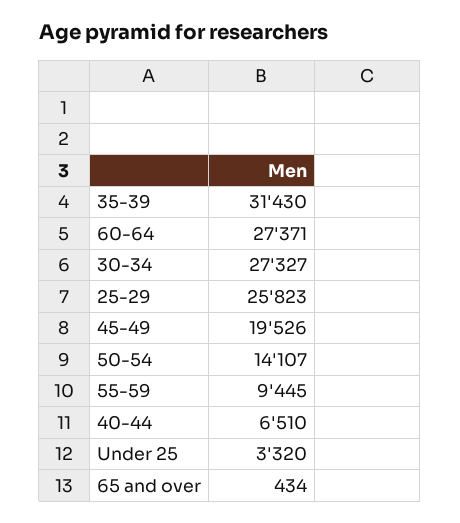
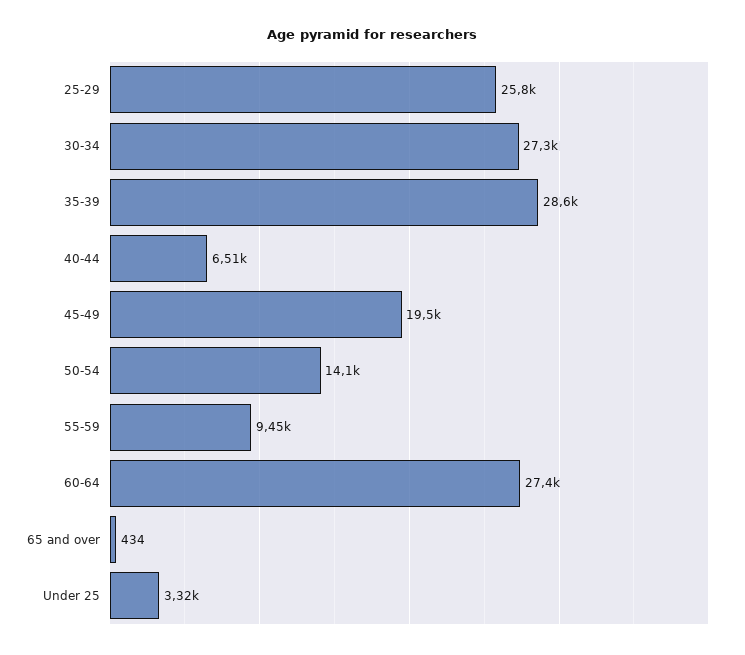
  {
-   "35-39": 31430,
+   "35-39": 28600,
    "60-64": 27371,
    "30-34": 27327,
    "25-29": 25823,
    "45-49": 19526,
    "50-54": 14107,
    "55-59": 9445,
    "40-44": 6510,
    "Under 25": 3320,
    "65 and over": 434
  }

